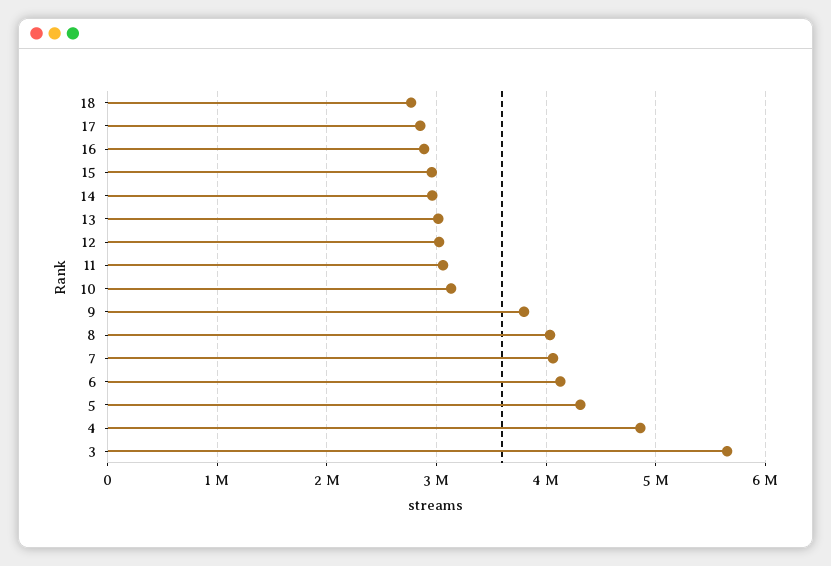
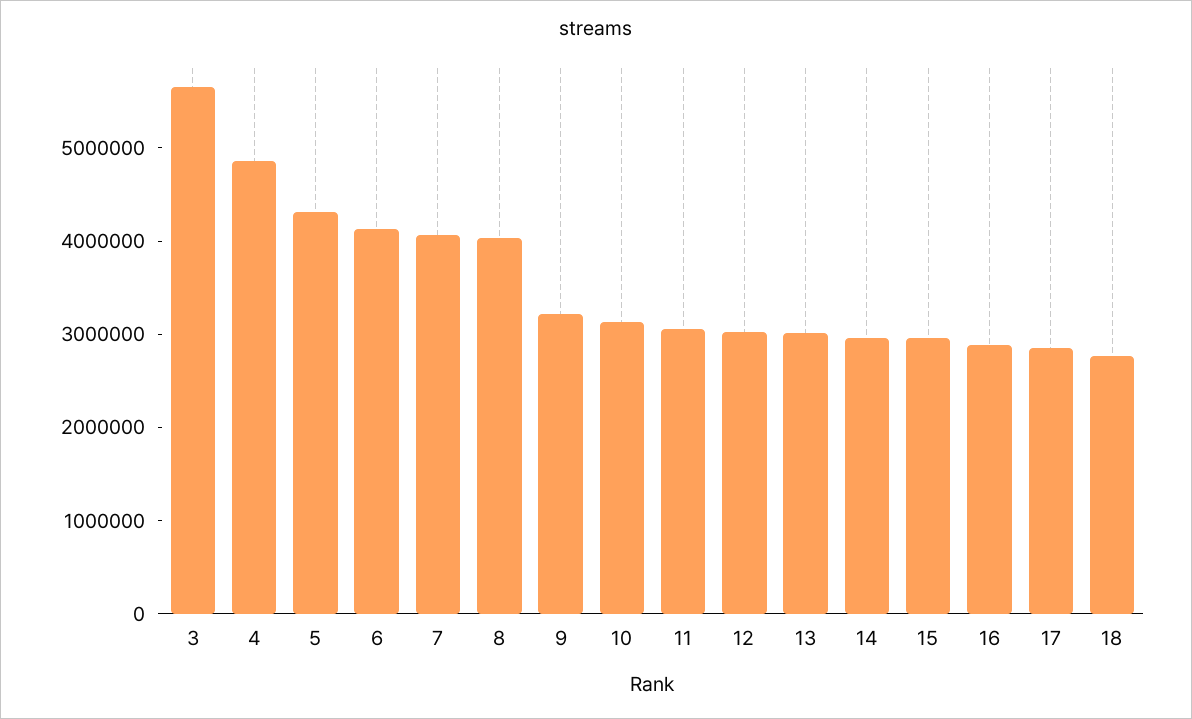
  {
    "18": 2800000,
    "17": 2900000,
    "16": 2900000,
    "15": 3000000,
    "14": 3000000,
    "13": 3000000,
    "12": 3000000,
    "11": 3100000,
    "10": 3100000,
-   "9": 3800000,
+   "9": 3200000,
    "8": 4000000,
    "7": 4100000,
    "6": 4100000,
    "5": 4300000,
    "4": 4900000,
    "3": 5700000
  }

